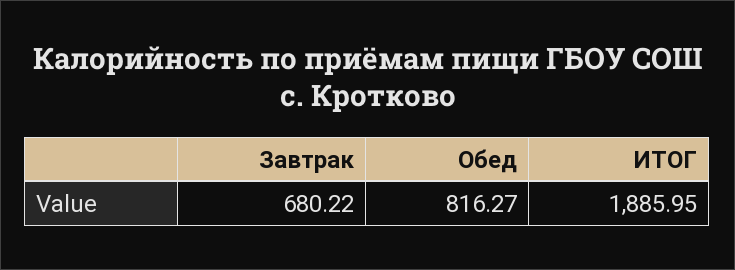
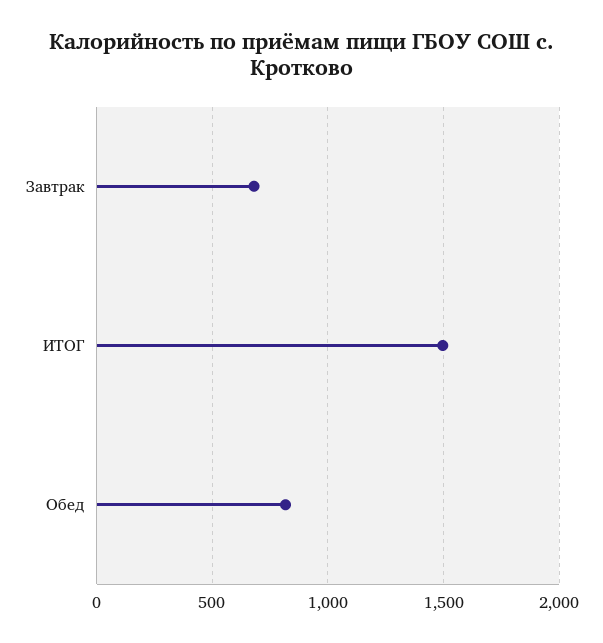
  {
    "Завтрак": 680.22,
    "Обед": 816.27,
-   "ИТОГ": 1885.95
+   "ИТОГ": 1500
  }

